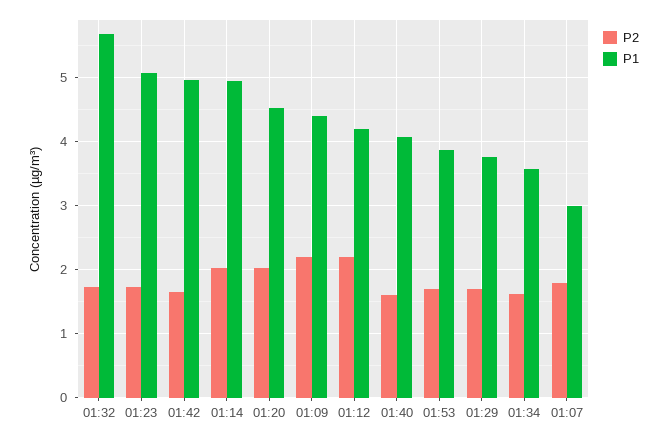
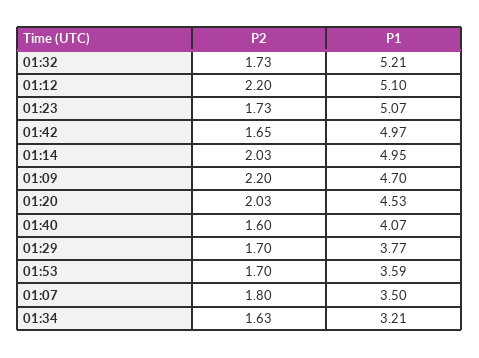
  {
    "P2": {
      "01:32": 1.73,
      "01:23": 1.73,
      "01:42": 1.65,
      "01:14": 2.03,
      "01:20": 2.03,
      "01:09": 2.2,
      "01:12": 2.2,
      "01:40": 1.6,
      "01:53": 1.7,
      "01:29": 1.7,
      "01:34": 1.63,
      "01:07": 1.8
    },
    "P1": {
-     "01:32": 5.7,
+     "01:32": 5.21,
      "01:23": 5.07,
      "01:42": 4.97,
      "01:14": 4.95,
      "01:20": 4.53,
-     "01:09": 4.4,
+     "01:09": 4.7,
-     "01:12": 4.2,
+     "01:12": 5.1,
      "01:40": 4.07,
-     "01:53": 3.9,
+     "01:53": 3.59,
      "01:29": 3.77,
-     "01:34": 3.6,
+     "01:34": 3.21,
-     "01:07": 3
+     "01:07": 3.5
    }
  }

